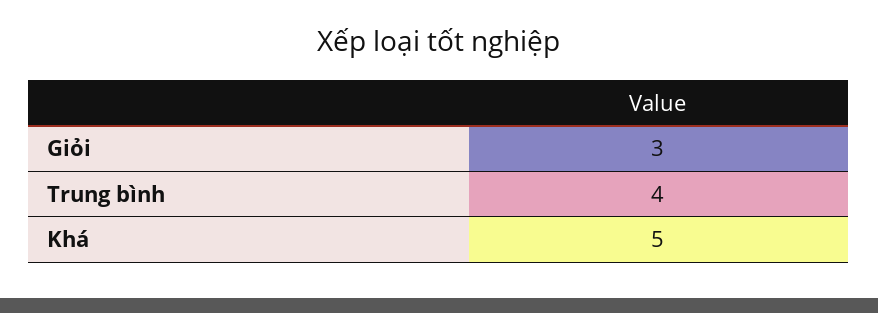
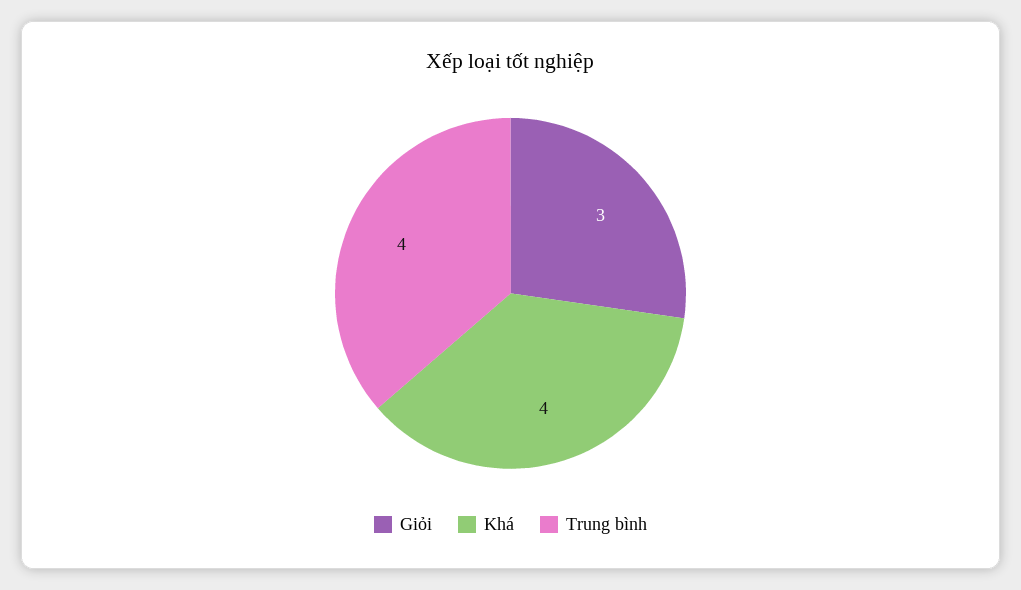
  {
    "Giỏi": 3,
    "Trung bình": 4,
-   "Khá": 5
+   "Khá": 4
  }

